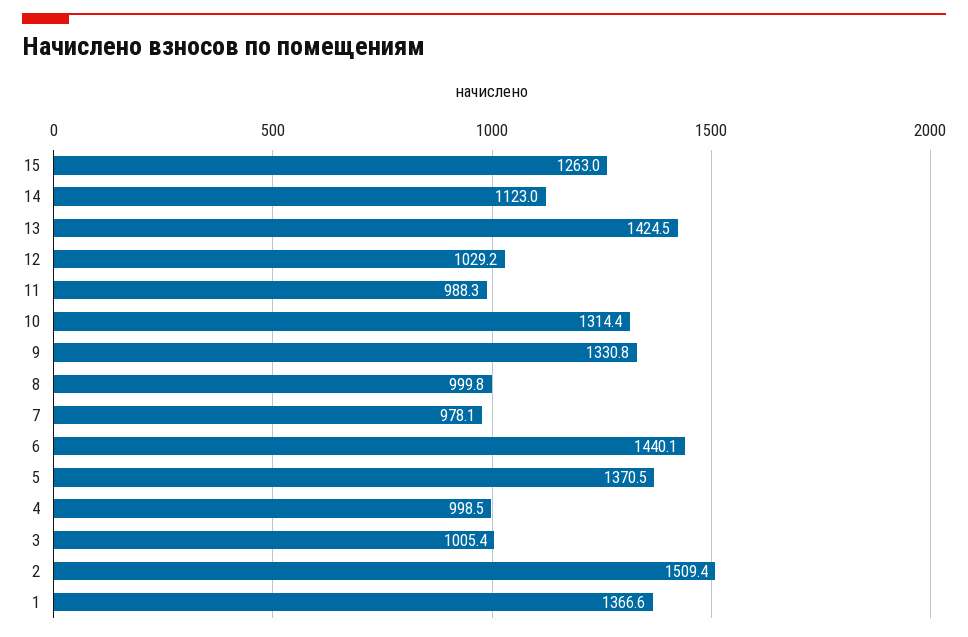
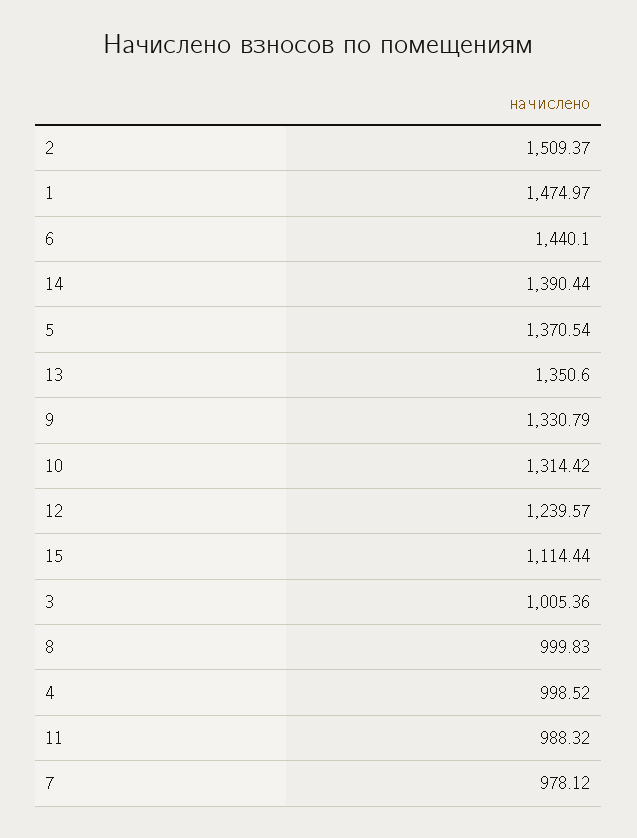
  {
-   "15": 1263,
+   "15": 1114.44,
-   "14": 1123,
+   "14": 1390.44,
-   "13": 1424.5,
+   "13": 1350.6,
-   "12": 1029.2,
+   "12": 1239.57,
    "11": 988.32,
    "10": 1314.42,
    "9": 1330.79,
    "8": 999.83,
    "7": 978.12,
    "6": 1440.1,
    "5": 1370.54,
    "4": 998.52,
    "3": 1005.36,
    "2": 1509.37,
-   "1": 1366.6
+   "1": 1474.97
  }

